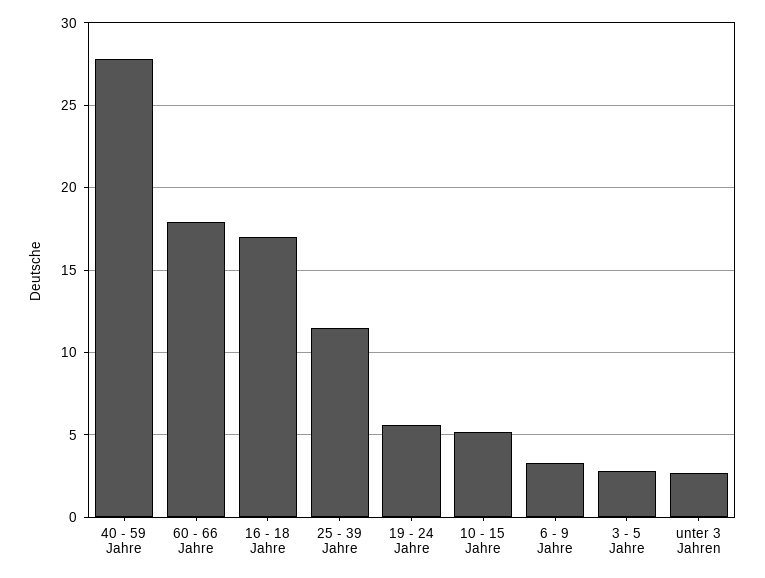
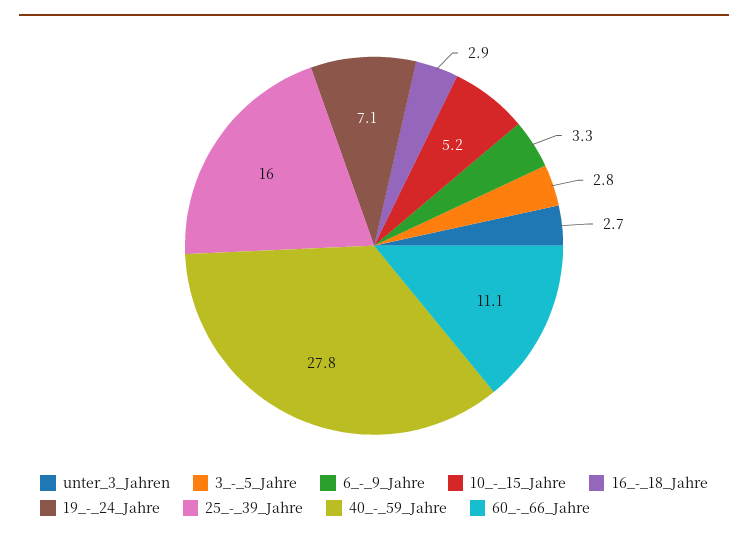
  {
    "40 - 59 Jahre": 27.8,
-   "60 - 66 Jahre": 18,
+   "60 - 66 Jahre": 11.1,
-   "16 - 18 Jahre": 17,
+   "16 - 18 Jahre": 2.9,
-   "25 - 39 Jahre": 11.5,
+   "25 - 39 Jahre": 16,
-   "19 - 24 Jahre": 5.5,
+   "19 - 24 Jahre": 7.1,
    "10 - 15 Jahre": 5.2,
    "6 - 9 Jahre": 3.3,
    "3 - 5 Jahre": 2.8,
    "unter 3 Jahren": 2.7
  }

